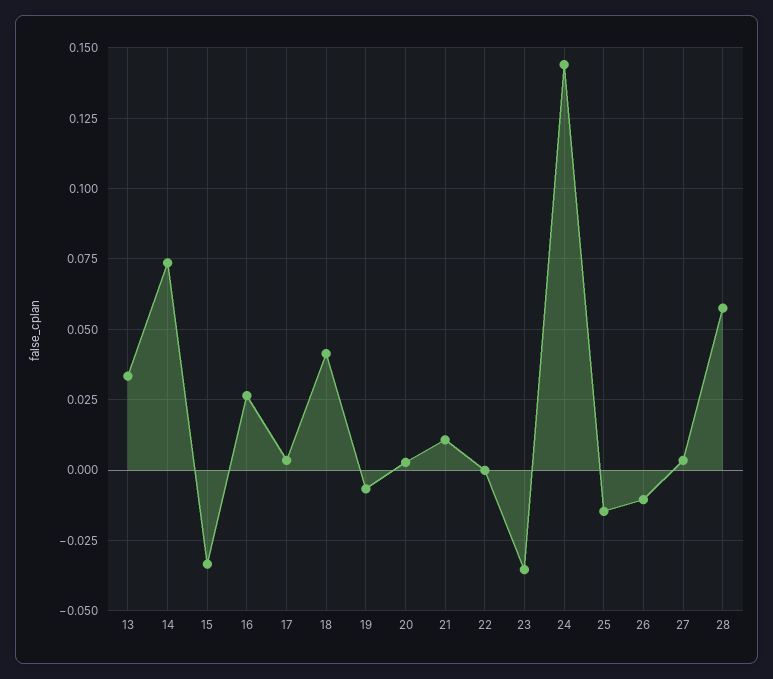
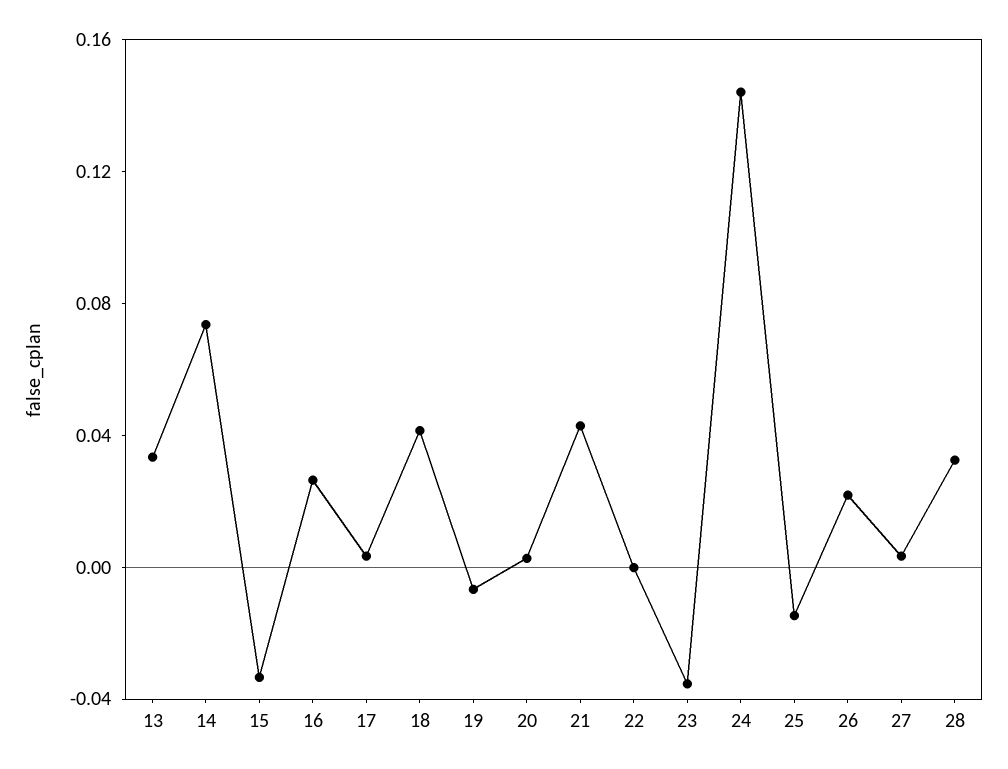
  {
    "13": 0.0325,
    "14": 0.0725,
    "15": -0.0325,
    "16": 0.0275,
    "17": 0.0025,
    "18": 0.0425,
    "19": -0.0075,
    "20": 0.0025,
-   "21": 0.01,
+   "21": 0.04,
    "22": 0,
    "23": -0.035,
    "24": 0.145,
    "25": -0.015,
-   "26": -0.01,
+   "26": 0.02,
    "27": 0.0025,
-   "28": 0.0575
+   "28": 0.03
  }

